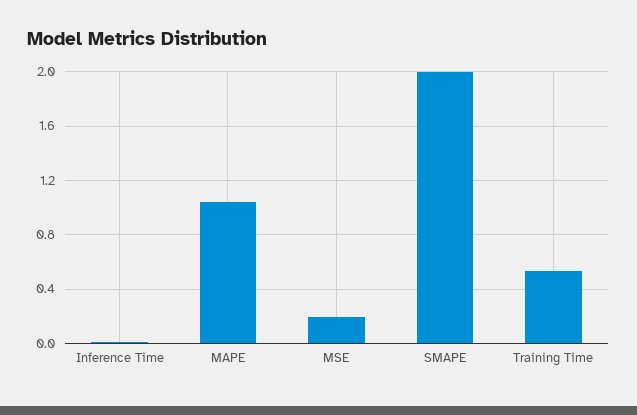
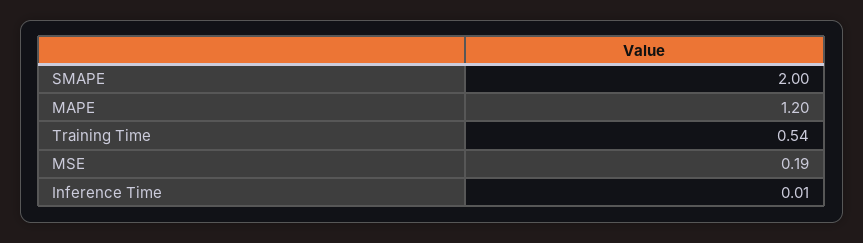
  {
    "Inference Time": 0.01,
-   "MAPE": 1.05,
+   "MAPE": 1.2,
    "MSE": 0.19,
    "SMAPE": 2,
    "Training Time": 0.54
  }

